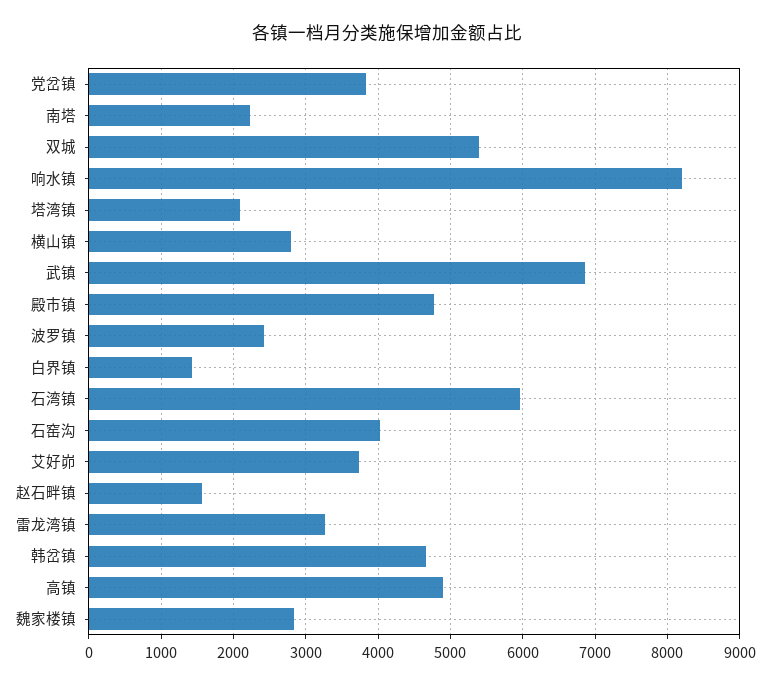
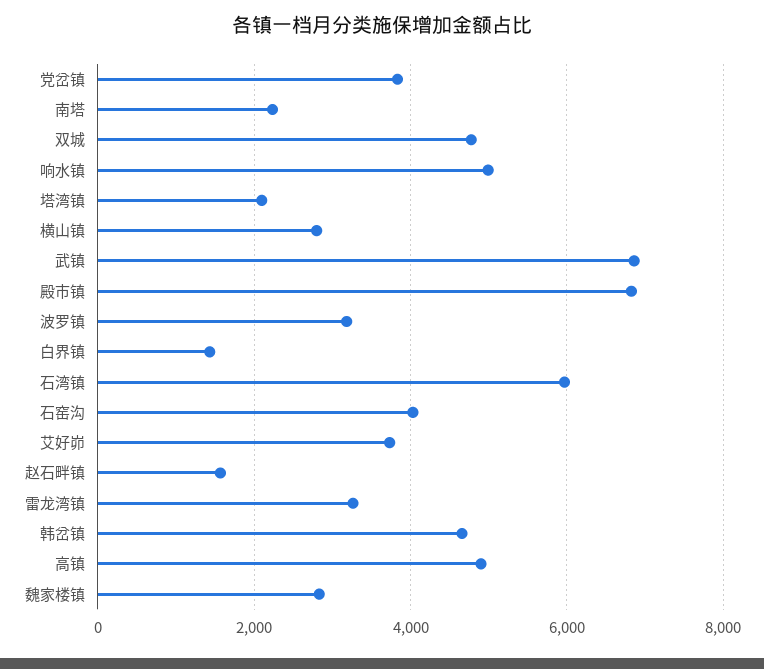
  {
    "党岔镇": 3800,
    "南塔": 2200,
-   "双城": 5400,
+   "双城": 4800,
-   "响水镇": 8200,
+   "响水镇": 5000,
    "塔湾镇": 2100,
    "横山镇": 2800,
    "武镇": 6900,
-   "殿市镇": 4800,
+   "殿市镇": 6800,
-   "波罗镇": 2400,
+   "波罗镇": 3200,
    "白界镇": 1400,
    "石湾镇": 6000,
    "石窑沟": 4000,
    "艾好峁": 3700,
    "赵石畔镇": 1600,
    "雷龙湾镇": 3300,
    "韩岔镇": 4700,
    "高镇": 4900,
    "魏家楼镇": 2800
  }

